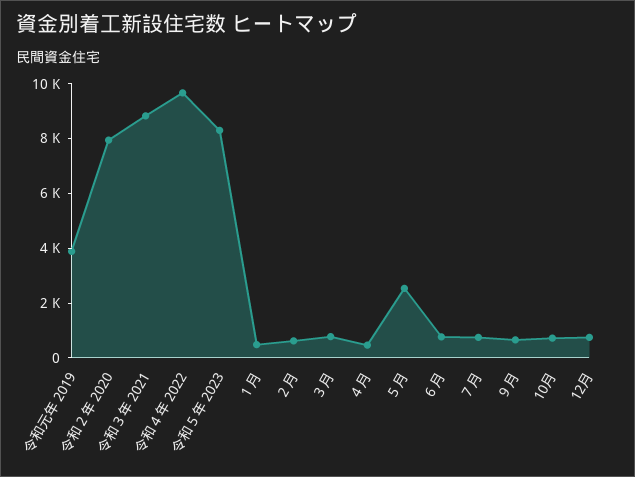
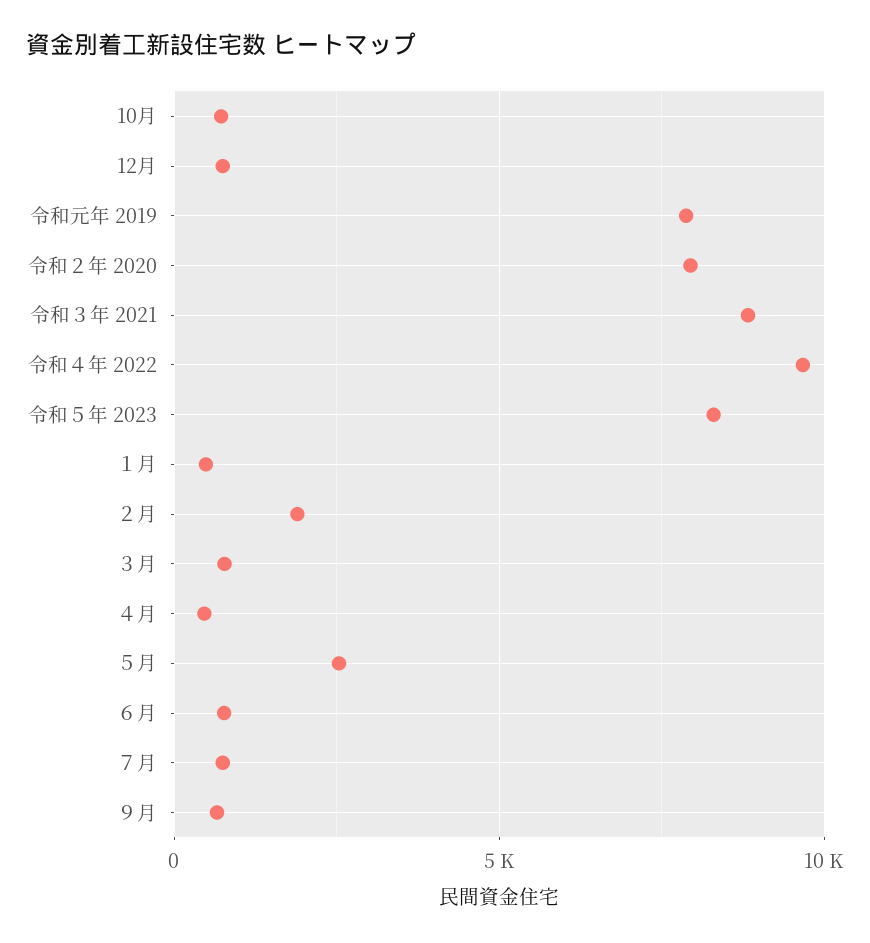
  {
-   "令和元年 2019": 4000,
+   "令和元年 2019": 8000,
    "令和２年 2020": 8000,
    "令和３年 2021": 9000,
    "令和４年 2022": 9500,
    "令和５年 2023": 8500,
    "１月": 500,
-   "２月": 500,
+   "２月": 2000,
    "３月": 1000,
    "４月": 500,
    "５月": 2500,
    "６月": 1000,
    "７月": 500,
    "９月": 500,
    "10月": 500,
    "12月": 500
  }

